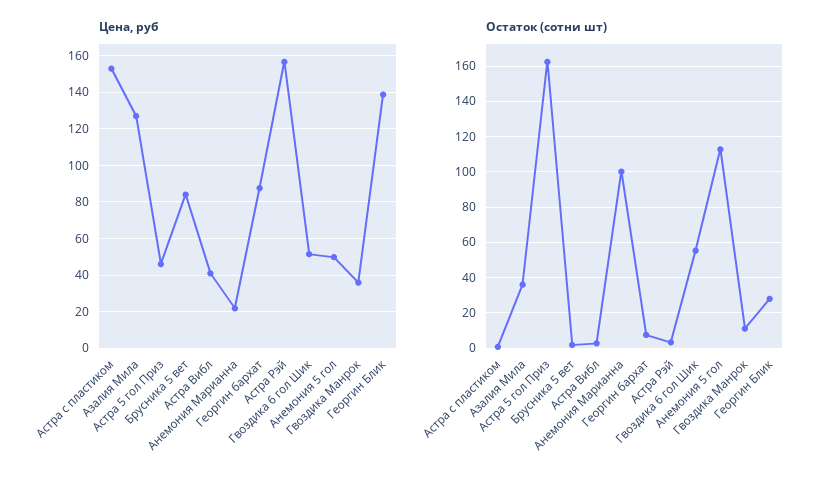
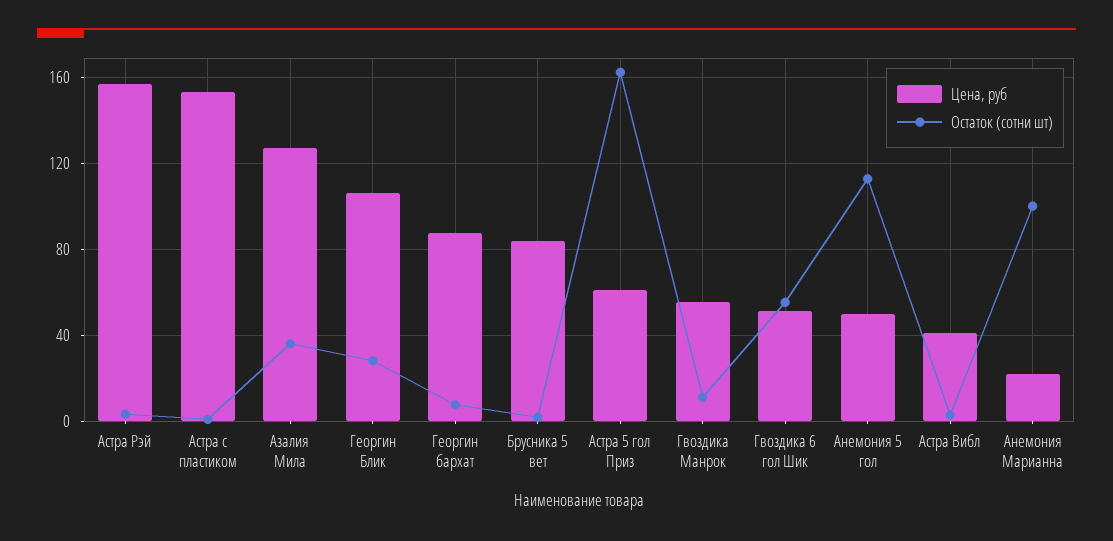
  {
    "Цена, руб": {
      "Астра с пластиком": 155,
      "Азалия Мила": 125,
-     "Астра 5 гол Приз": 45,
+     "Астра 5 гол Приз": 60,
      "Брусника 5 вет": 85,
      "Астра Вибл": 40,
      "Анемония Марианна": 20,
      "Георгин бархат": 90,
      "Астра Рэй": 155,
      "Гвоздика 6 гол Шик": 50,
      "Анемония 5 гол": 50,
-     "Гвоздика Манрок": 35,
+     "Гвоздика Манрок": 55,
-     "Георгин Блик": 140
+     "Георгин Блик": 105
    },
    "Остаток (сотни шт)": {
      "Астра с пластиком": 0,
      "Азалия Мила": 35,
      "Астра 5 гол Приз": 160,
      "Брусника 5 вет": 0,
      "Астра Вибл": 5,
      "Анемония Марианна": 100,
      "Георгин бархат": 10,
      "Астра Рэй": 5,
      "Гвоздика 6 гол Шик": 55,
      "Анемония 5 гол": 115,
      "Гвоздика Манрок": 10,
      "Георгин Блик": 30
    }
  }

